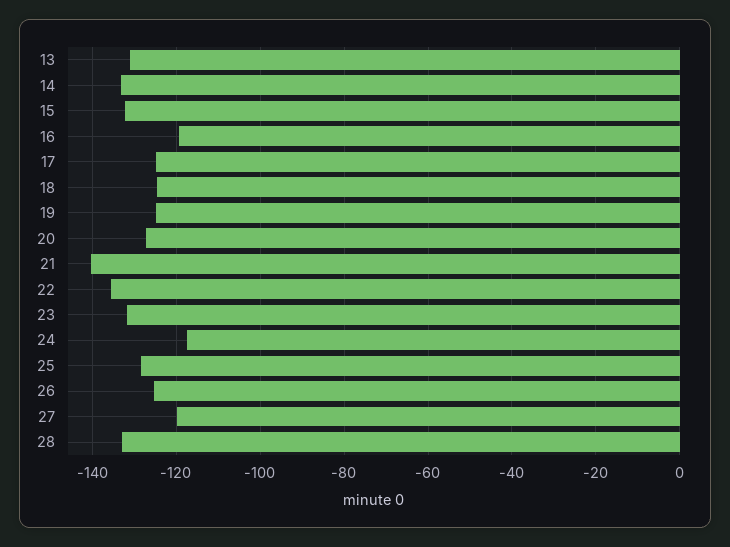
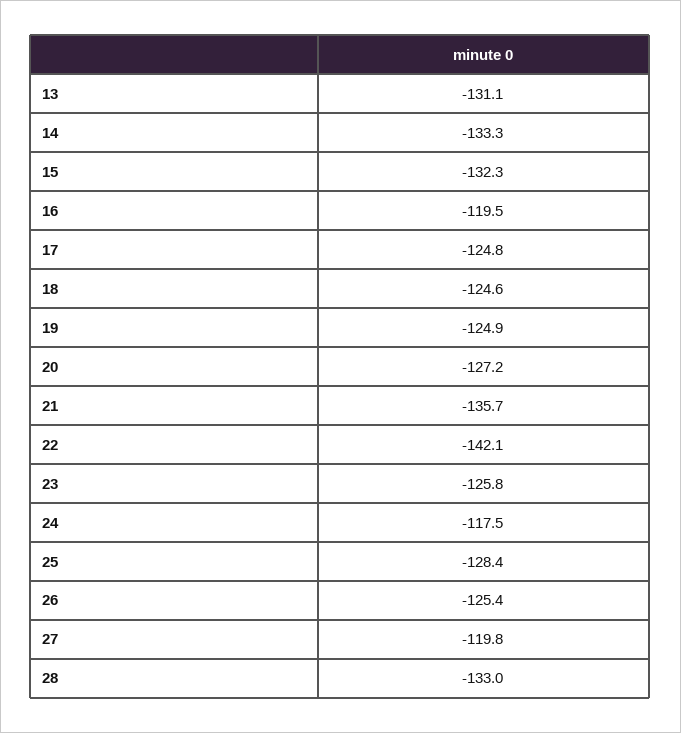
  {
    "13": -131.1,
    "14": -133.3,
    "15": -132.3,
    "16": -119.5,
    "17": -124.8,
    "18": -124.6,
    "19": -124.9,
    "20": -127.2,
-   "21": -140,
+   "21": -135.7,
-   "22": -136,
+   "22": -142.1,
-   "23": -132,
+   "23": -125.8,
    "24": -117.5,
    "25": -128.4,
    "26": -125.4,
    "27": -119.8,
    "28": -133
  }

